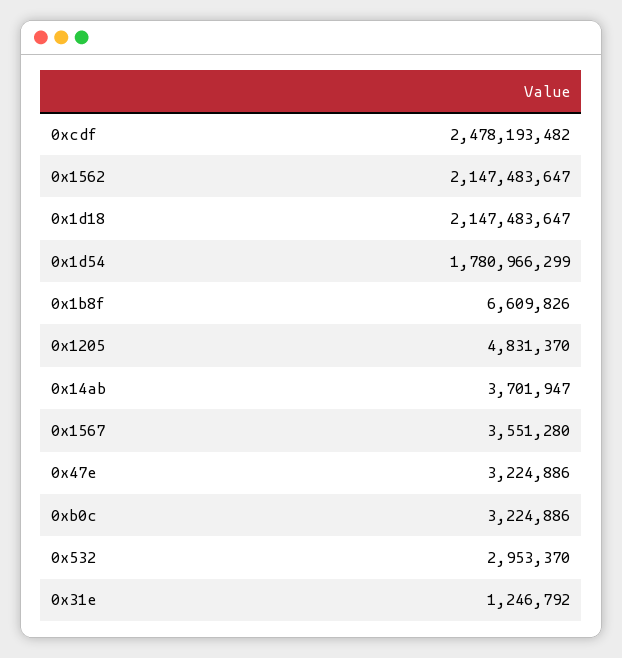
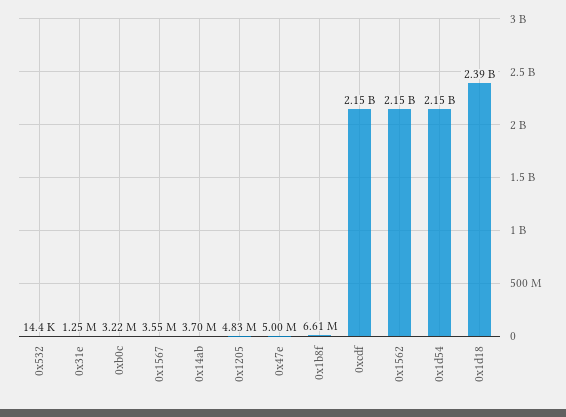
  {
-   "0xcdf": 2478193482,
+   "0xcdf": 2150000000,
    "0x1562": 2147483647,
-   "0x1d18": 2147483647,
+   "0x1d18": 2390000000,
-   "0x1d54": 1780966299,
+   "0x1d54": 2150000000,
    "0x1b8f": 6609826,
    "0x1205": 4831370,
    "0x14ab": 3701947,
    "0x1567": 3551280,
-   "0x47e": 3224886,
+   "0x47e": 5000000,
    "0xb0c": 3224886,
-   "0x532": 2953370,
+   "0x532": 14400,
    "0x31e": 1246792
  }

